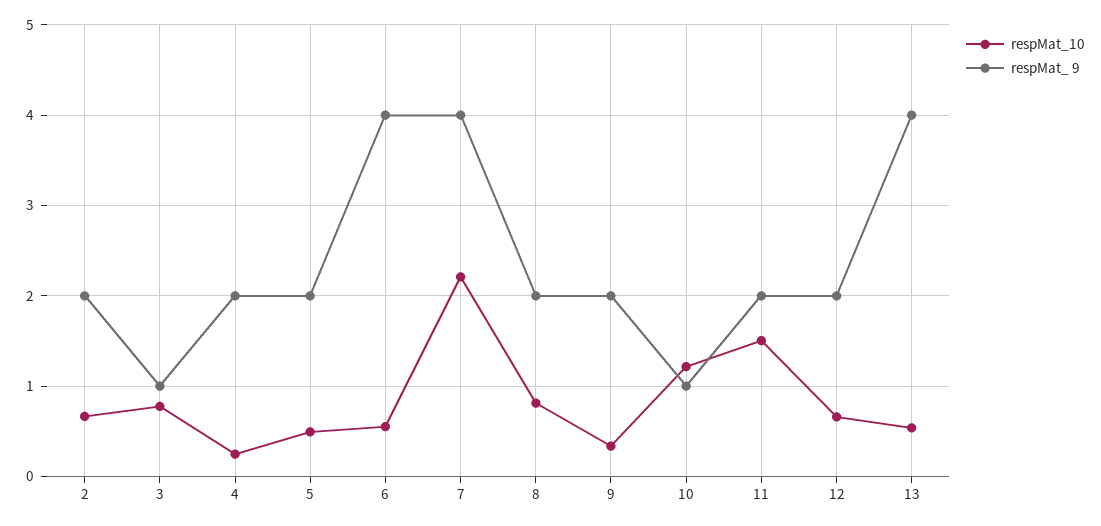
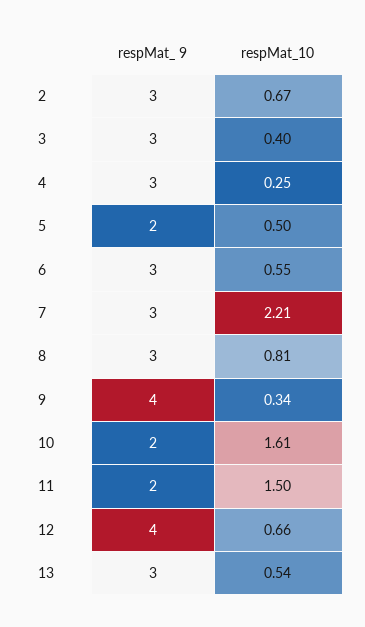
  {
    "respMat_10": {
      "2": 0.67,
-     "3": 0.8,
+     "3": 0.4,
      "4": 0.25,
      "5": 0.5,
      "6": 0.55,
      "7": 2.21,
      "8": 0.81,
      "9": 0.34,
-     "10": 1.2,
+     "10": 1.61,
      "11": 1.5,
      "12": 0.66,
      "13": 0.54
    },
    "respMat_ 9": {
-     "2": 2,
+     "2": 3,
-     "3": 1,
+     "3": 3,
-     "4": 2,
+     "4": 3,
      "5": 2,
-     "6": 4,
+     "6": 3,
-     "7": 4,
+     "7": 3,
-     "8": 2,
+     "8": 3,
-     "9": 2,
+     "9": 4,
-     "10": 1,
+     "10": 2,
      "11": 2,
-     "12": 2,
+     "12": 4,
-     "13": 4
+     "13": 3
    }
  }

